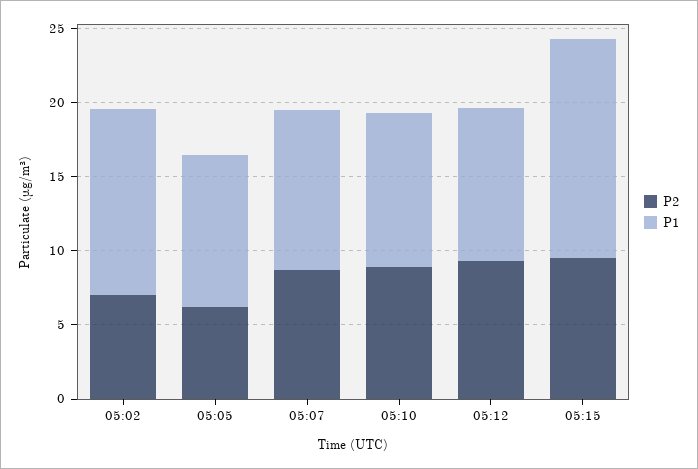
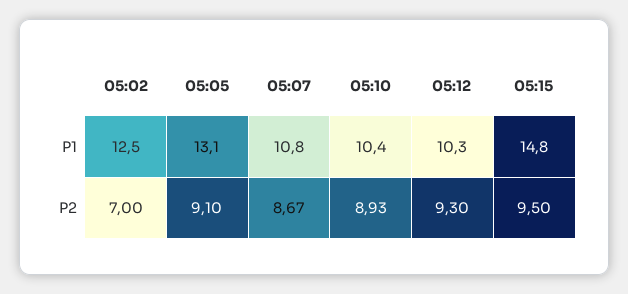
  {
    "P2": {
      "05:02": 7,
-     "05:05": 6,
+     "05:05": 9.1,
      "05:07": 8.67,
      "05:10": 8.93,
      "05:12": 9.3,
      "05:15": 9.5
    },
    "P1": {
      "05:02": 12.5,
-     "05:05": 10,
+     "05:05": 13.1,
      "05:07": 10.8,
      "05:10": 10.4,
      "05:12": 10.3,
      "05:15": 14.8
    }
  }

